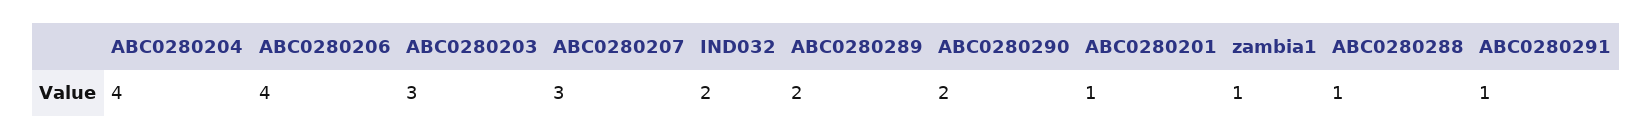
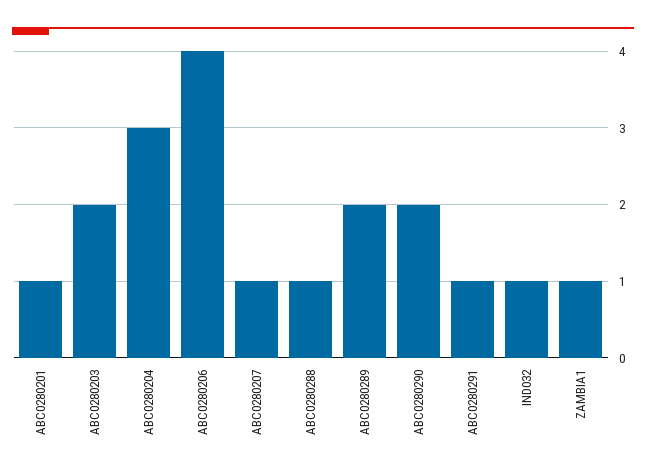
  {
-   "ABC0280204": 4,
+   "ABC0280204": 3,
    "ABC0280206": 4,
-   "ABC0280203": 3,
+   "ABC0280203": 2,
-   "ABC0280207": 3,
+   "ABC0280207": 1,
-   "IND032": 2,
+   "IND032": 1,
    "ABC0280289": 2,
    "ABC0280290": 2,
    "ABC0280201": 1,
    "zambia1": 1,
    "ABC0280288": 1,
    "ABC0280291": 1
  }

